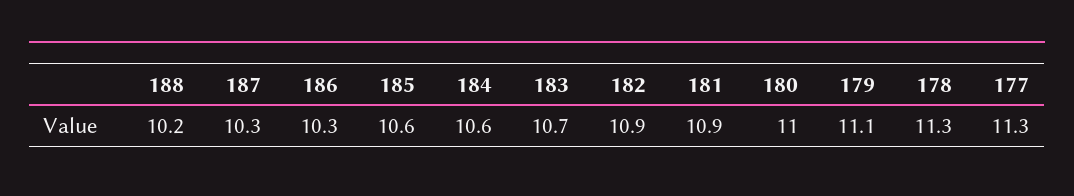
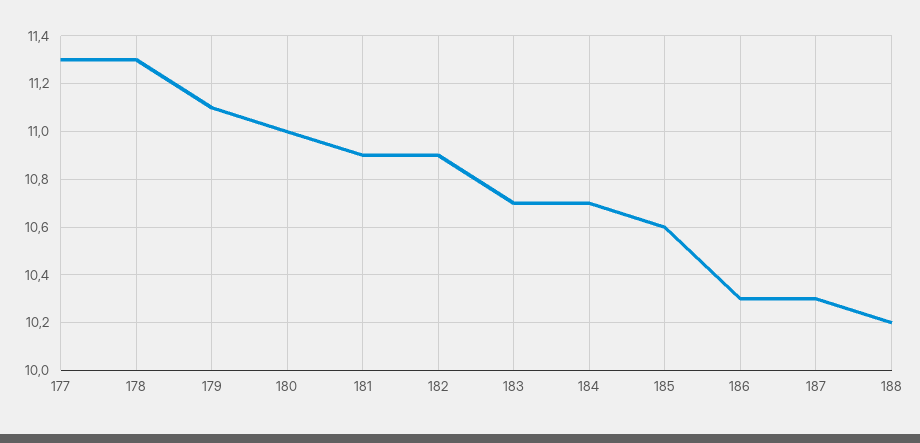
  {
    "188": 10.2,
    "187": 10.3,
    "186": 10.3,
    "185": 10.6,
-   "184": 10.6,
+   "184": 10.7,
    "183": 10.7,
    "182": 10.9,
    "181": 10.9,
    "180": 11,
    "179": 11.1,
    "178": 11.3,
    "177": 11.3
  }

